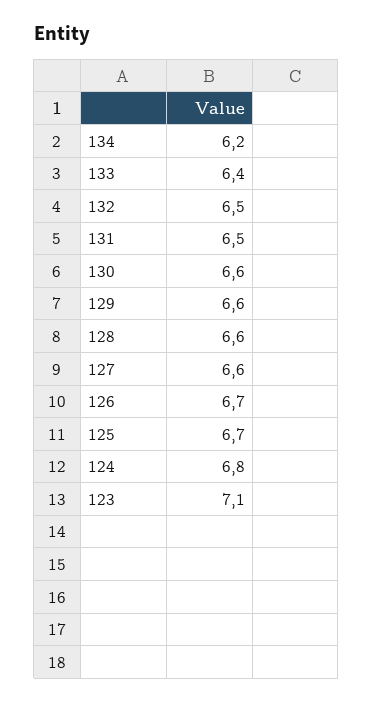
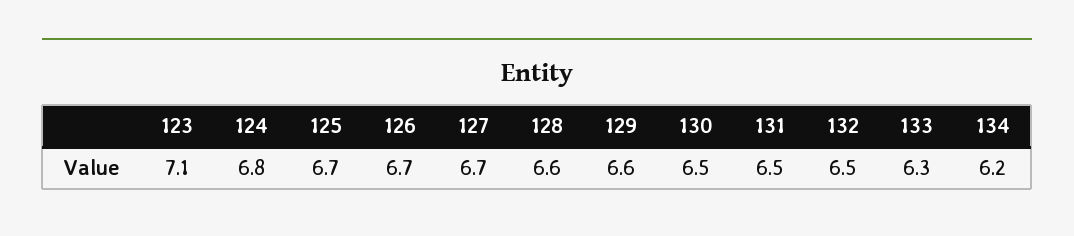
  {
    "134": 6.2,
-   "133": 6.4,
+   "133": 6.3,
    "132": 6.5,
    "131": 6.5,
-   "130": 6.6,
+   "130": 6.5,
    "129": 6.6,
    "128": 6.6,
-   "127": 6.6,
+   "127": 6.7,
    "126": 6.7,
    "125": 6.7,
    "124": 6.8,
    "123": 7.1
  }

